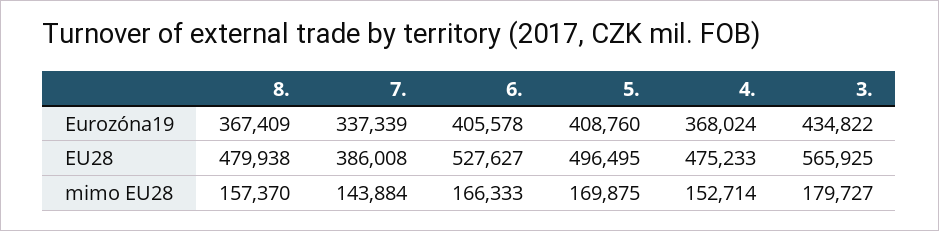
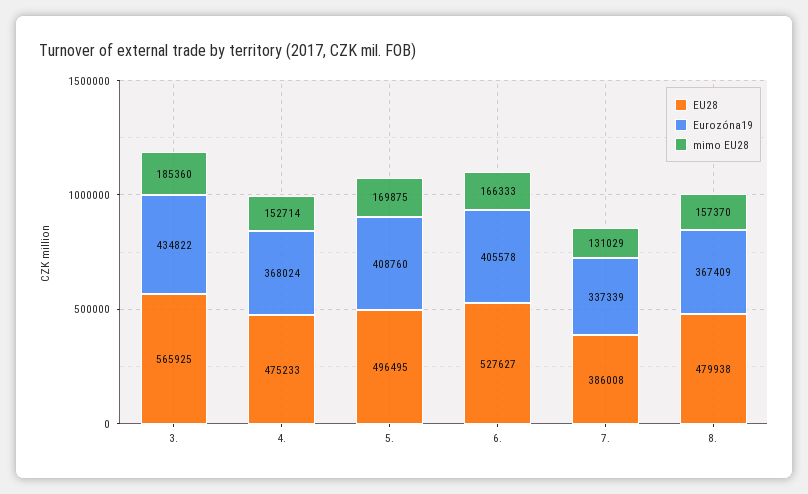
  {
    "Eurozóna19": {
      "8.": 367409,
      "7.": 337339,
      "6.": 405578,
      "5.": 408760,
      "4.": 368024,
      "3.": 434822
    },
    "EU28": {
      "8.": 479938,
      "7.": 386008,
      "6.": 527627,
      "5.": 496495,
      "4.": 475233,
      "3.": 565925
    },
    "mimo EU28": {
      "8.": 157370,
-     "7.": 143884,
+     "7.": 131029,
      "6.": 166333,
      "5.": 169875,
      "4.": 152714,
-     "3.": 179727
+     "3.": 185360
    }
  }

